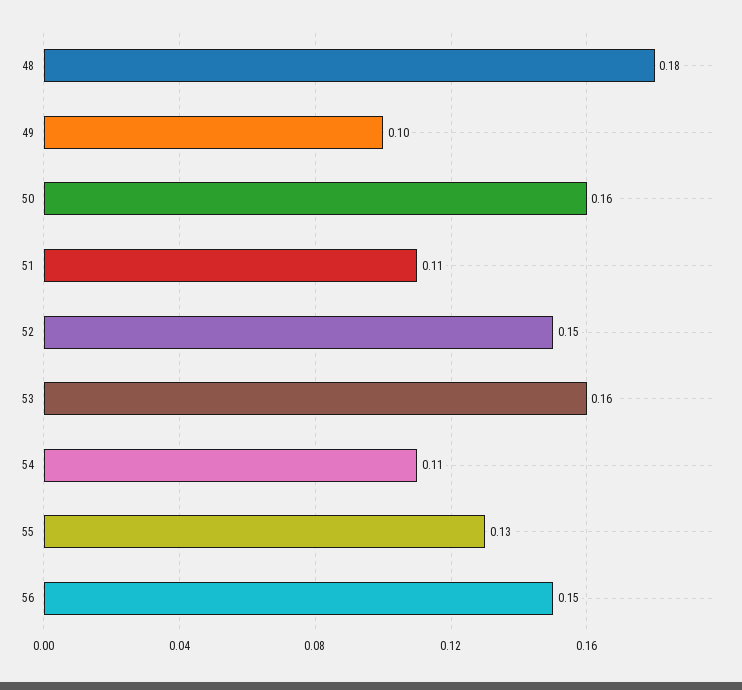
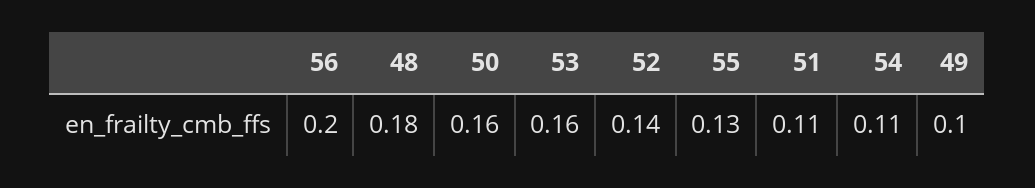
  {
    "48": 0.18,
    "49": 0.1,
    "50": 0.16,
    "51": 0.11,
-   "52": 0.15,
+   "52": 0.14,
    "53": 0.16,
    "54": 0.11,
    "55": 0.13,
-   "56": 0.15
+   "56": 0.2
  }

